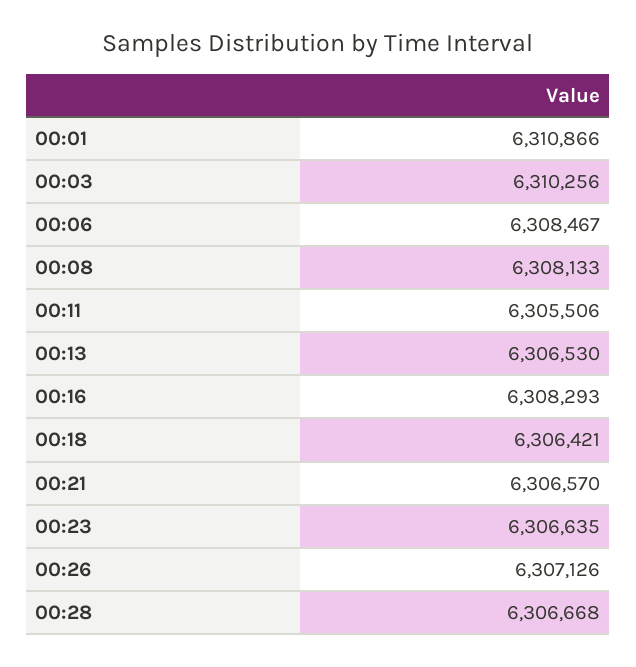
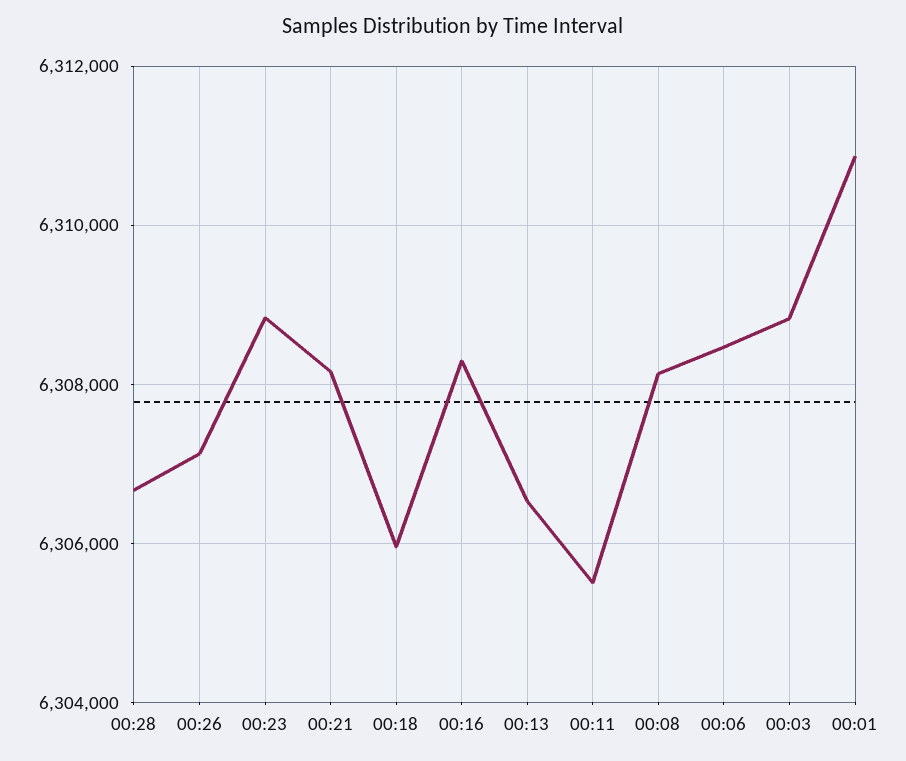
  {
    "00:01": 6310866,
-   "00:03": 6310256,
+   "00:03": 6308800,
    "00:06": 6308467,
    "00:08": 6308133,
    "00:11": 6305506,
    "00:13": 6306530,
    "00:16": 6308293,
-   "00:18": 6306421,
+   "00:18": 6306000,
-   "00:21": 6306570,
+   "00:21": 6308200,
-   "00:23": 6306635,
+   "00:23": 6308800,
    "00:26": 6307126,
    "00:28": 6306668
  }

